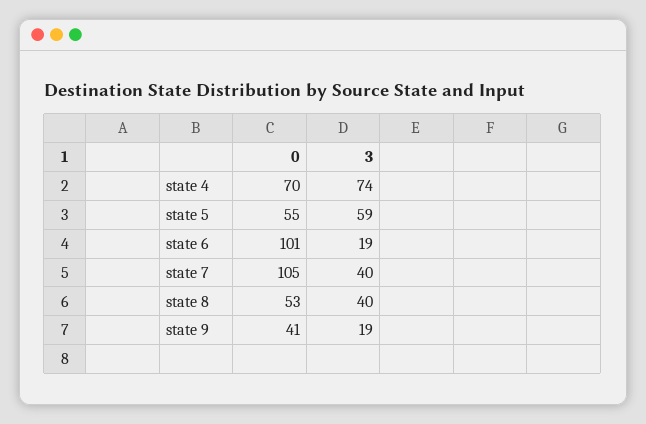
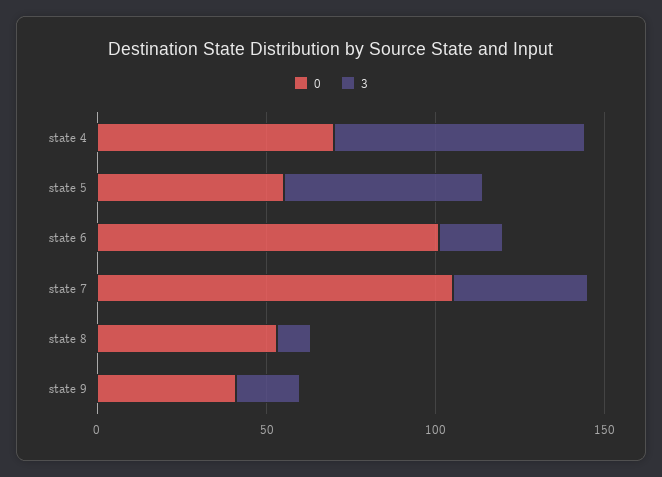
  {
    "0": {
      "state 4": 70,
      "state 5": 55,
      "state 6": 101,
      "state 7": 105,
      "state 8": 53,
      "state 9": 41
    },
    "3": {
      "state 4": 74,
      "state 5": 59,
      "state 6": 19,
      "state 7": 40,
-     "state 8": 40,
+     "state 8": 10,
      "state 9": 19
    }
  }

